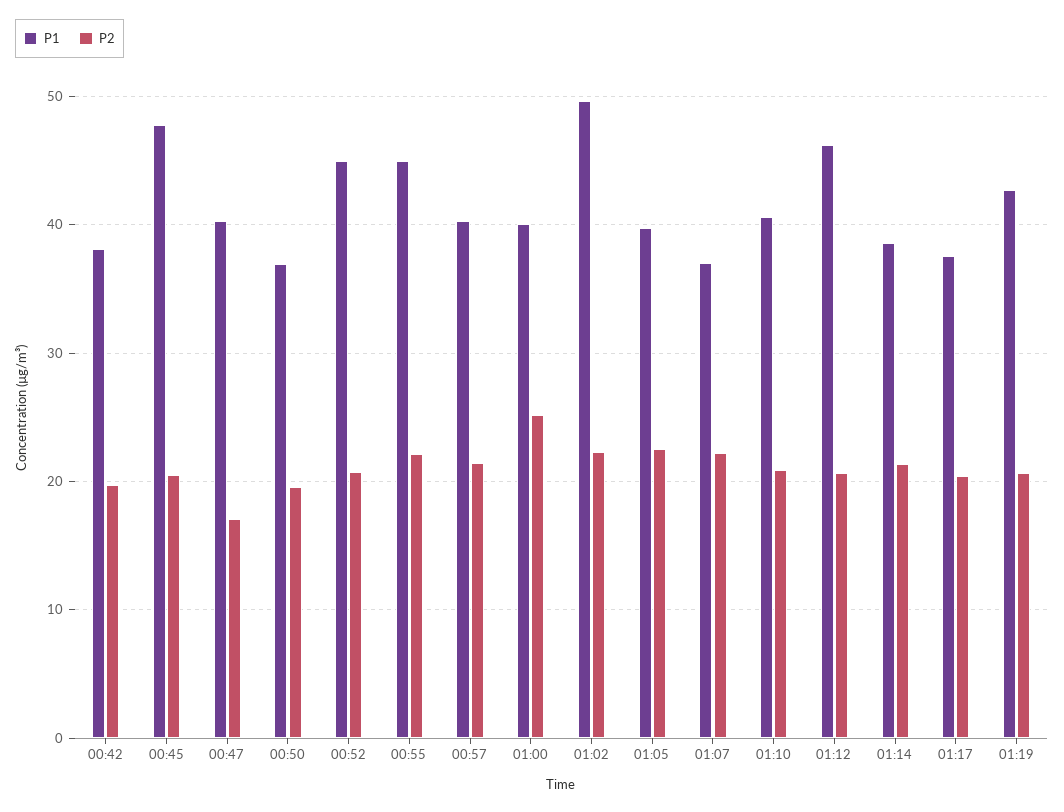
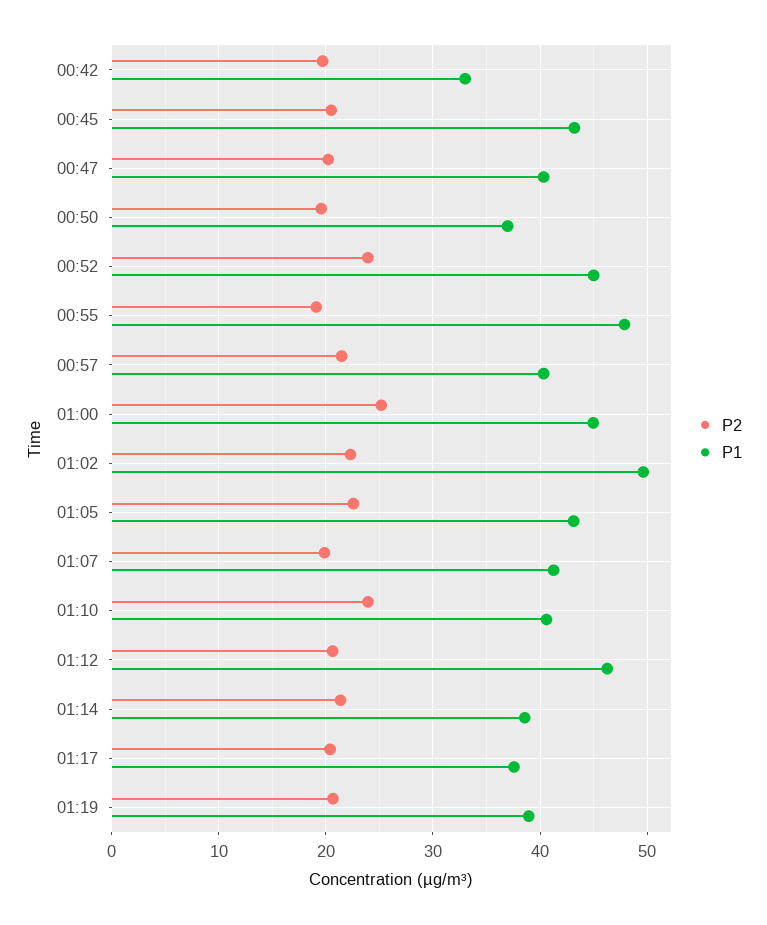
  {
    "P1": {
-     "00:42": 38,
+     "00:42": 33,
-     "00:45": 48,
+     "00:45": 43,
      "00:47": 40,
      "00:50": 37,
      "00:52": 45,
-     "00:55": 45,
+     "00:55": 48,
      "00:57": 40,
-     "01:00": 40,
+     "01:00": 45,
      "01:02": 50,
-     "01:05": 40,
+     "01:05": 43,
-     "01:07": 37,
+     "01:07": 41,
      "01:10": 41,
      "01:12": 46,
      "01:14": 39,
      "01:17": 38,
-     "01:19": 43
+     "01:19": 39
    },
    "P2": {
      "00:42": 20,
      "00:45": 21,
-     "00:47": 17,
+     "00:47": 20,
      "00:50": 20,
-     "00:52": 21,
+     "00:52": 24,
-     "00:55": 22,
+     "00:55": 19,
      "00:57": 21,
      "01:00": 25,
      "01:02": 22,
      "01:05": 23,
-     "01:07": 22,
+     "01:07": 20,
-     "01:10": 21,
+     "01:10": 24,
      "01:12": 21,
      "01:14": 21,
      "01:17": 20,
      "01:19": 21
    }
  }

